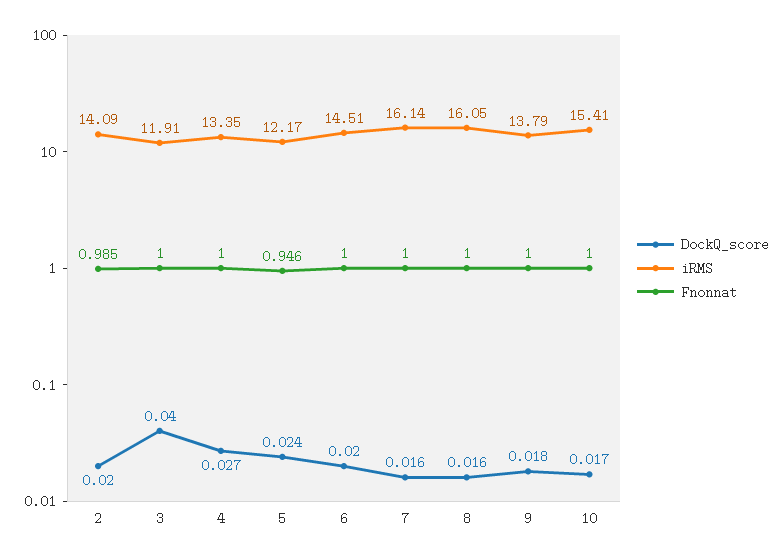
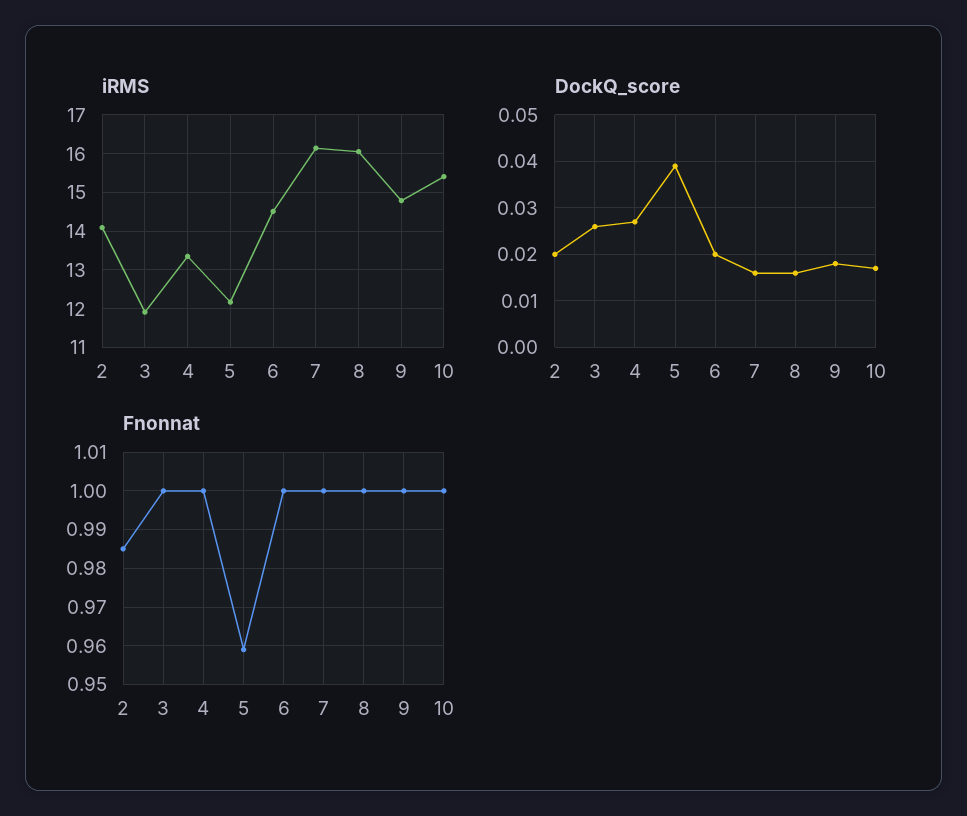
  {
    "DockQ_score": {
      "2": 0.02,
-     "3": 0.04,
+     "3": 0.025,
      "4": 0.027,
-     "5": 0.024,
+     "5": 0.04,
      "6": 0.02,
      "7": 0.016,
      "8": 0.016,
      "9": 0.018,
      "10": 0.017
    },
    "iRMS": {
      "2": 14.09,
      "3": 11.91,
      "4": 13.35,
      "5": 12.17,
      "6": 14.51,
      "7": 16.14,
      "8": 16.05,
-     "9": 13.79,
+     "9": 14.8,
      "10": 15.41
    },
    "Fnonnat": {
      "2": 0.985,
      "3": 1,
      "4": 1,
-     "5": 0.946,
+     "5": 0.96,
      "6": 1,
      "7": 1,
      "8": 1,
      "9": 1,
      "10": 1
    }
  }

